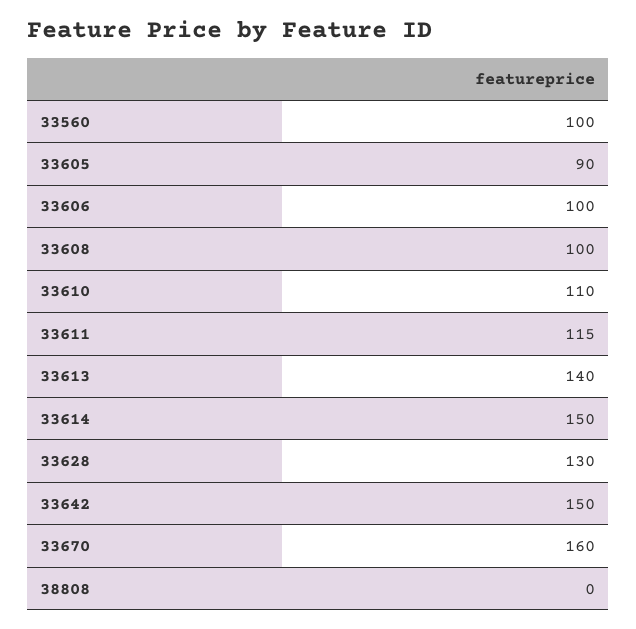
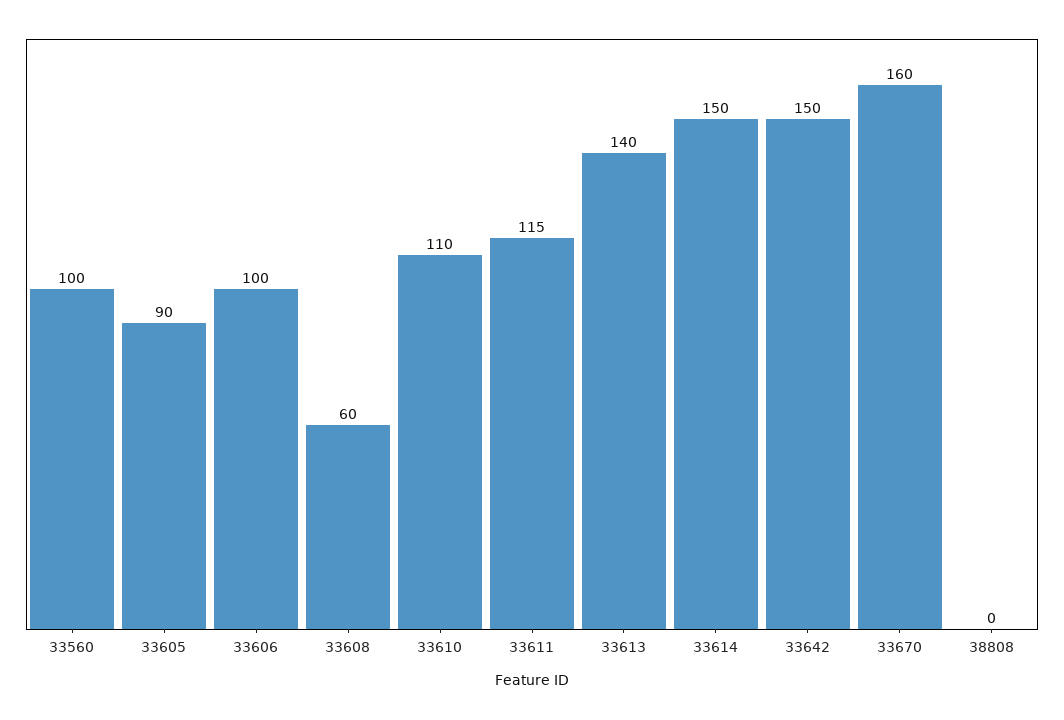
  {
    "33560": 100,
    "33605": 90,
    "33606": 100,
-   "33608": 100,
+   "33608": 60,
    "33610": 110,
    "33611": 115,
    "33613": 140,
    "33614": 150,
-   "33628": 130,
    "33642": 150,
    "33670": 160,
    "38808": 0
  }

